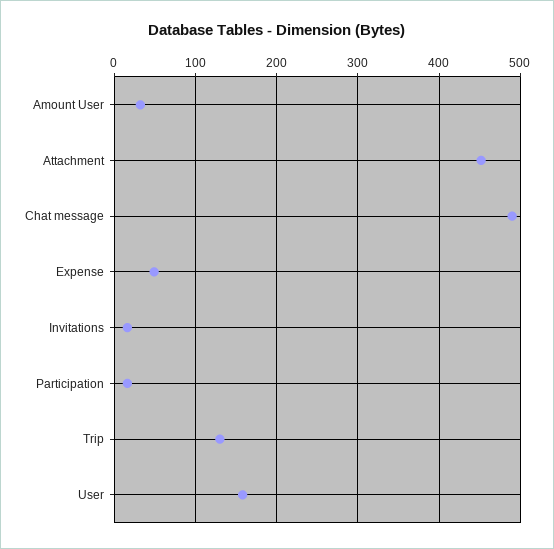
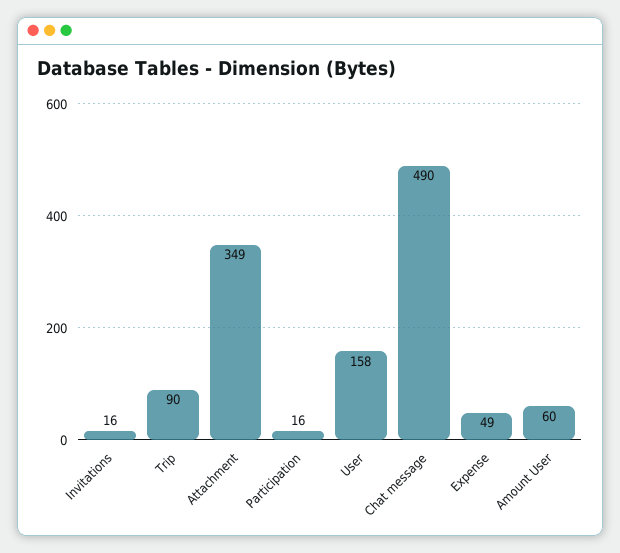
  {
-   "Amount User": 30,
+   "Amount User": 60,
-   "Attachment": 450,
+   "Attachment": 349,
    "Chat message": 490,
    "Expense": 49,
    "Invitations": 16,
    "Participation": 16,
-   "Trip": 130,
+   "Trip": 90,
    "User": 158
  }

